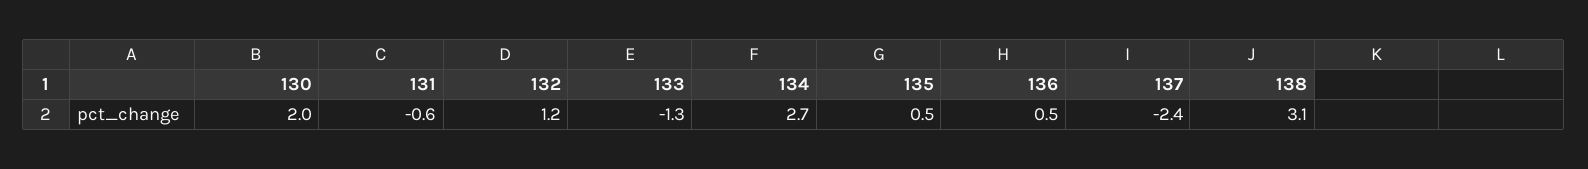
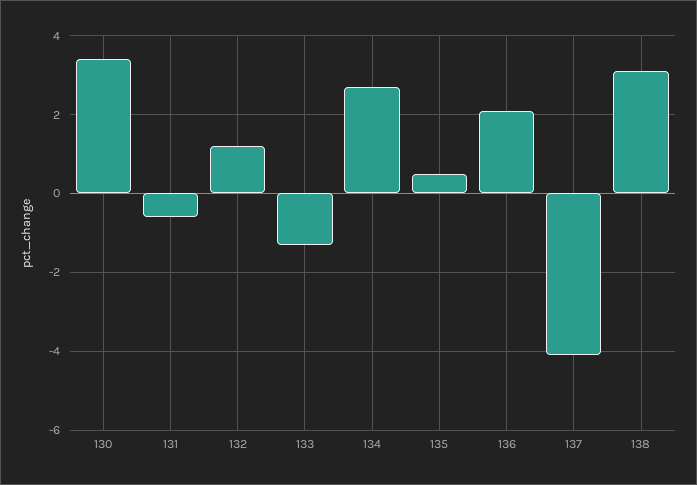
  {
-   "130": 2,
+   "130": 3.5,
    "131": -0.6,
    "132": 1.2,
    "133": -1.3,
    "134": 2.7,
    "135": 0.5,
-   "136": 0.5,
+   "136": 2,
-   "137": -2.4,
+   "137": -4,
    "138": 3.1
  }

